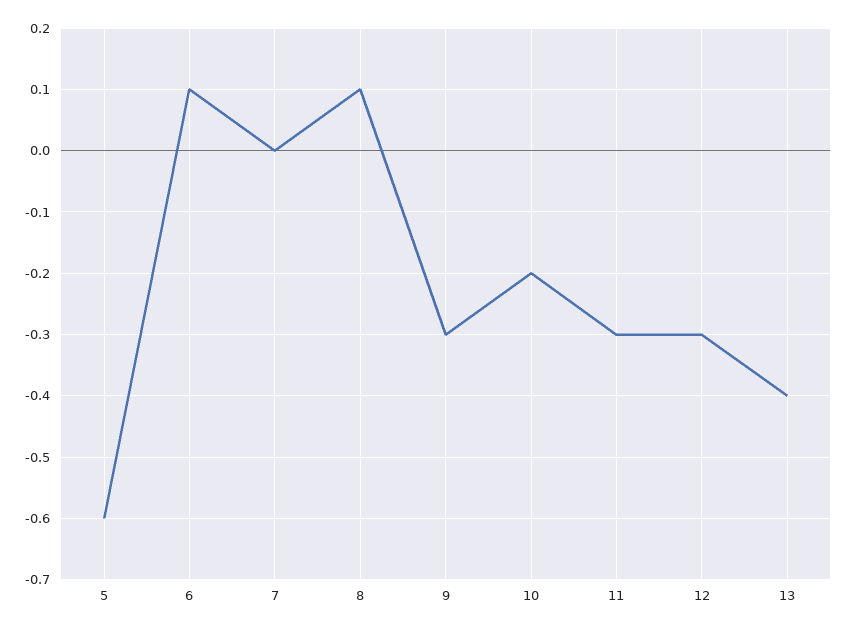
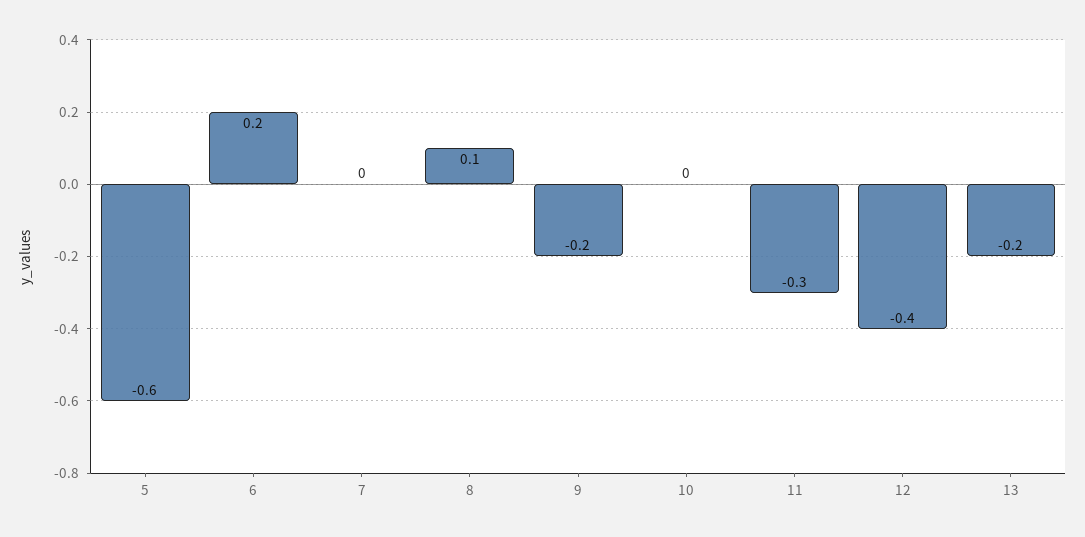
  {
    "5": -0.6,
-   "6": 0.1,
+   "6": 0.2,
    "7": 0,
    "8": 0.1,
-   "9": -0.3,
+   "9": -0.2,
-   "10": -0.2,
+   "10": 0,
    "11": -0.3,
-   "12": -0.3,
+   "12": -0.4,
-   "13": -0.4
+   "13": -0.2
  }

